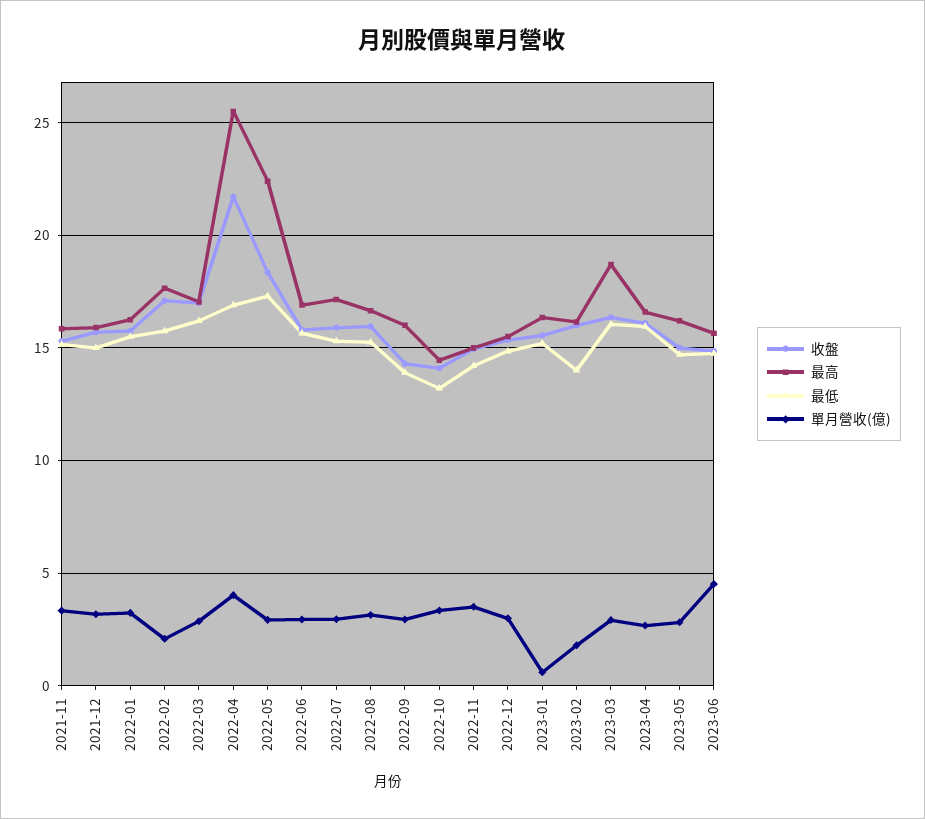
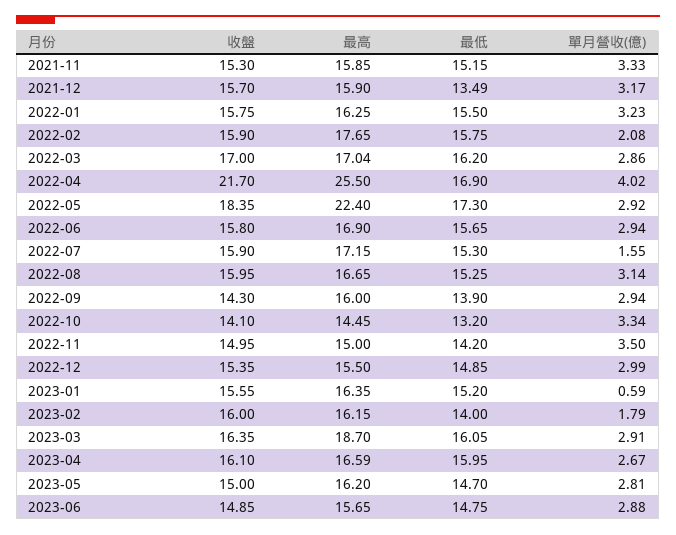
  {
    "收盤": {
      "2021-11": 15.3,
      "2021-12": 15.7,
      "2022-01": 15.75,
-     "2022-02": 17,
+     "2022-02": 15.9,
      "2022-03": 17,
      "2022-04": 21.7,
      "2022-05": 18.35,
      "2022-06": 15.8,
      "2022-07": 15.9,
      "2022-08": 15.95,
      "2022-09": 14.3,
      "2022-10": 14.1,
      "2022-11": 14.95,
      "2022-12": 15.35,
      "2023-01": 15.55,
      "2023-02": 16,
      "2023-03": 16.35,
      "2023-04": 16.1,
      "2023-05": 15,
      "2023-06": 14.85
    },
    "最高": {
      "2021-11": 15.85,
      "2021-12": 15.9,
      "2022-01": 16.25,
      "2022-02": 17.65,
      "2022-03": 17.04,
      "2022-04": 25.5,
      "2022-05": 22.4,
      "2022-06": 16.9,
      "2022-07": 17.15,
      "2022-08": 16.65,
      "2022-09": 16,
      "2022-10": 14.45,
      "2022-11": 15,
      "2022-12": 15.5,
      "2023-01": 16.35,
      "2023-02": 16.15,
      "2023-03": 18.7,
      "2023-04": 16.59,
      "2023-05": 16.2,
      "2023-06": 15.65
    },
    "最低": {
      "2021-11": 15.15,
-     "2021-12": 15,
+     "2021-12": 13.49,
      "2022-01": 15.5,
      "2022-02": 15.75,
      "2022-03": 16.2,
      "2022-04": 16.9,
      "2022-05": 17.3,
      "2022-06": 15.65,
      "2022-07": 15.3,
      "2022-08": 15.25,
      "2022-09": 13.9,
      "2022-10": 13.2,
      "2022-11": 14.2,
      "2022-12": 14.85,
      "2023-01": 15.2,
      "2023-02": 14,
      "2023-03": 16.05,
      "2023-04": 15.95,
      "2023-05": 14.7,
      "2023-06": 14.75
    },
    "單月營收(億)": {
      "2021-11": 3.33,
      "2021-12": 3.17,
      "2022-01": 3.23,
      "2022-02": 2.08,
      "2022-03": 2.86,
      "2022-04": 4.02,
      "2022-05": 2.92,
      "2022-06": 2.94,
-     "2022-07": 3,
+     "2022-07": 1.55,
      "2022-08": 3.14,
      "2022-09": 2.94,
      "2022-10": 3.34,
      "2022-11": 3.5,
      "2022-12": 2.99,
      "2023-01": 0.59,
      "2023-02": 1.79,
      "2023-03": 2.91,
      "2023-04": 2.67,
      "2023-05": 2.81,
-     "2023-06": 4.5
+     "2023-06": 2.88
    }
  }

